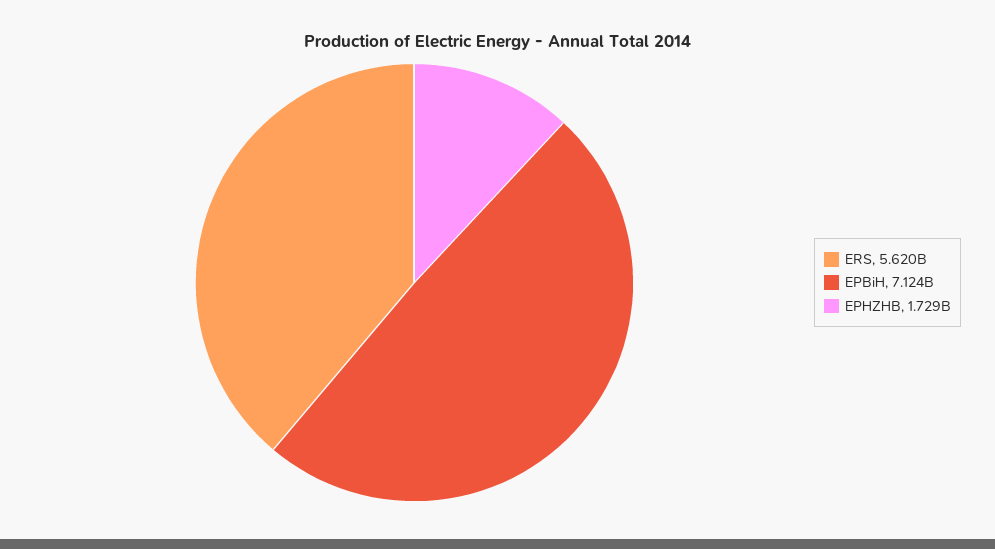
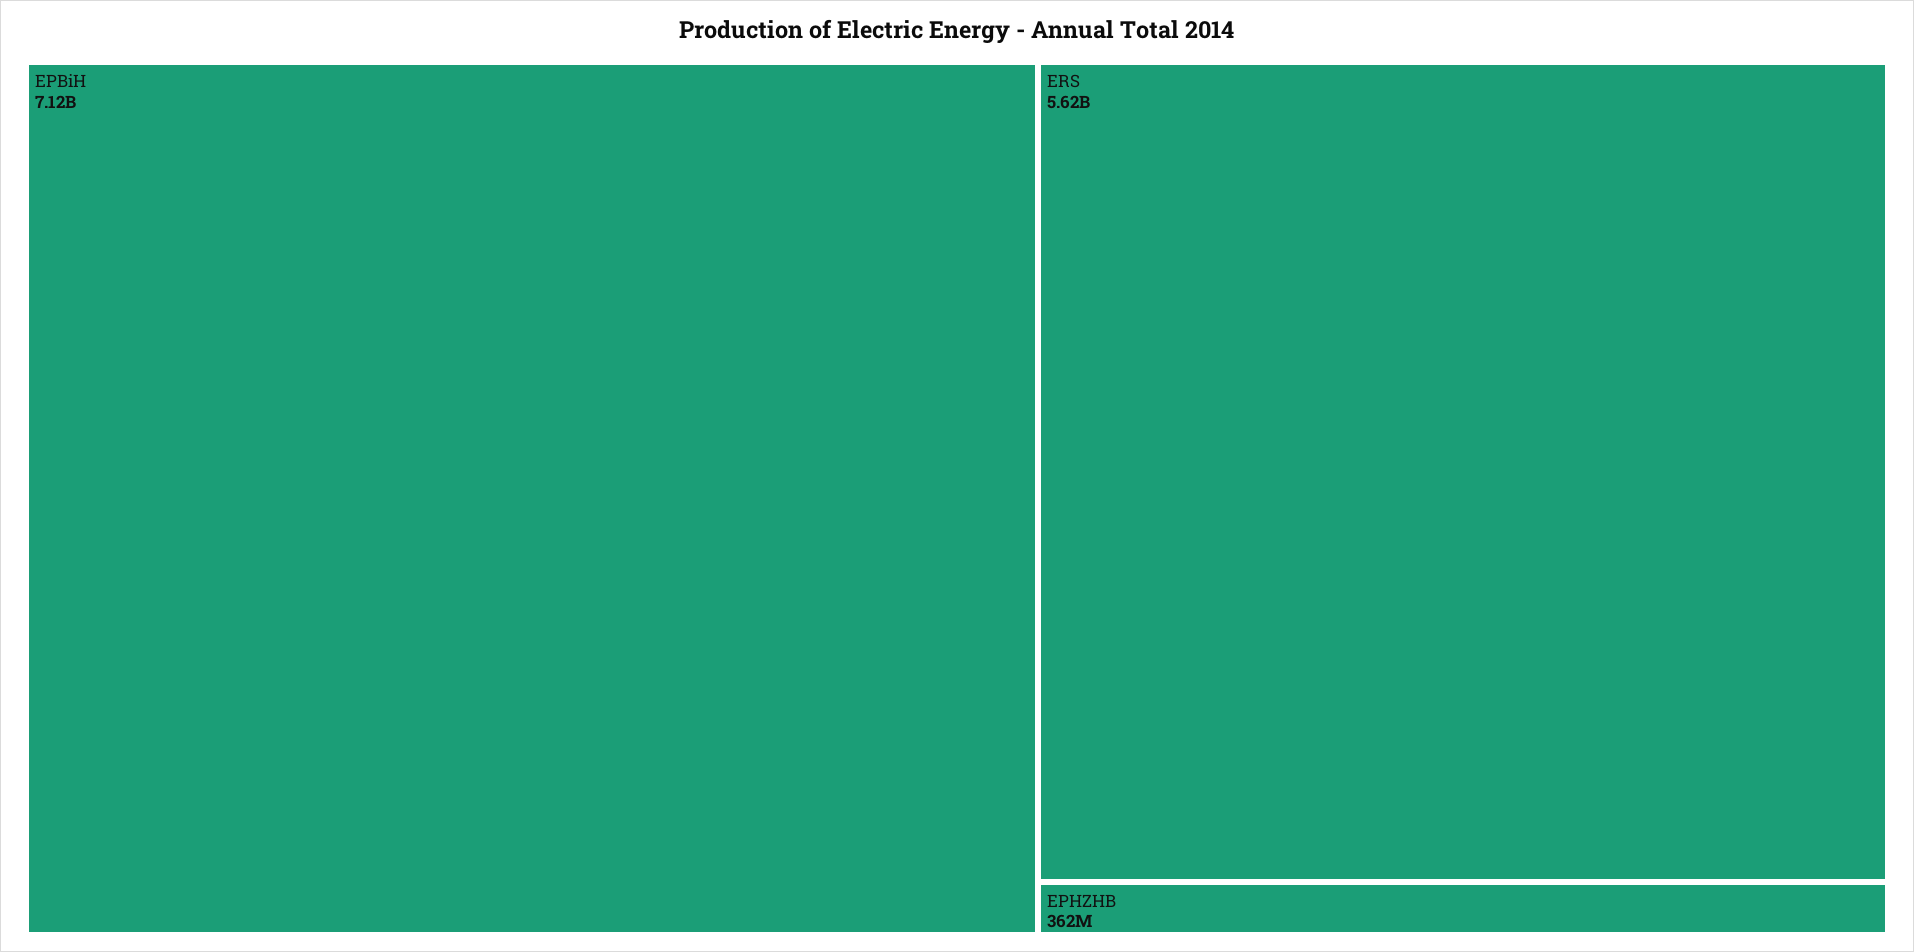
  {
    "ERS": 5620000000,
    "EPBiH": 7124000000,
-   "EPHZHB": 1729000000
+   "EPHZHB": 362000000
  }

